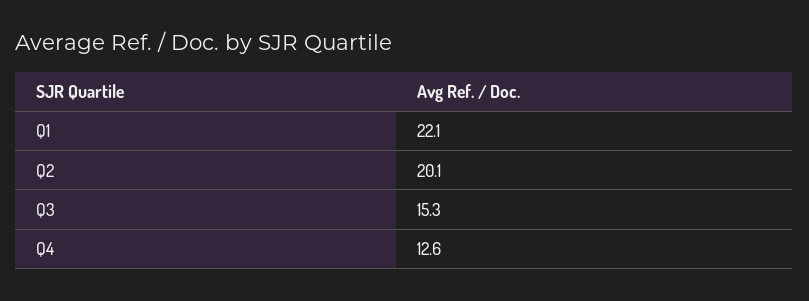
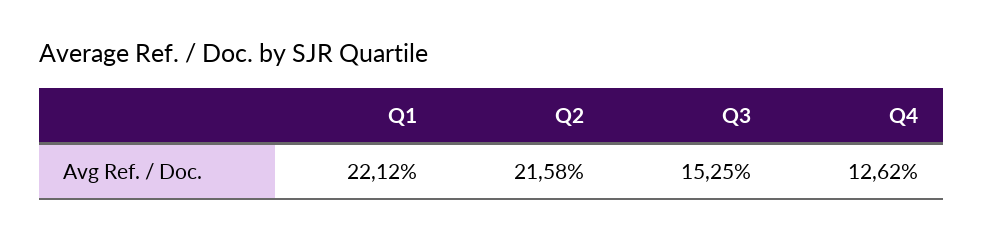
  {
    "Q1": 22.12,
-   "Q2": 20.1,
+   "Q2": 21.58,
    "Q3": 15.25,
    "Q4": 12.62
  }

